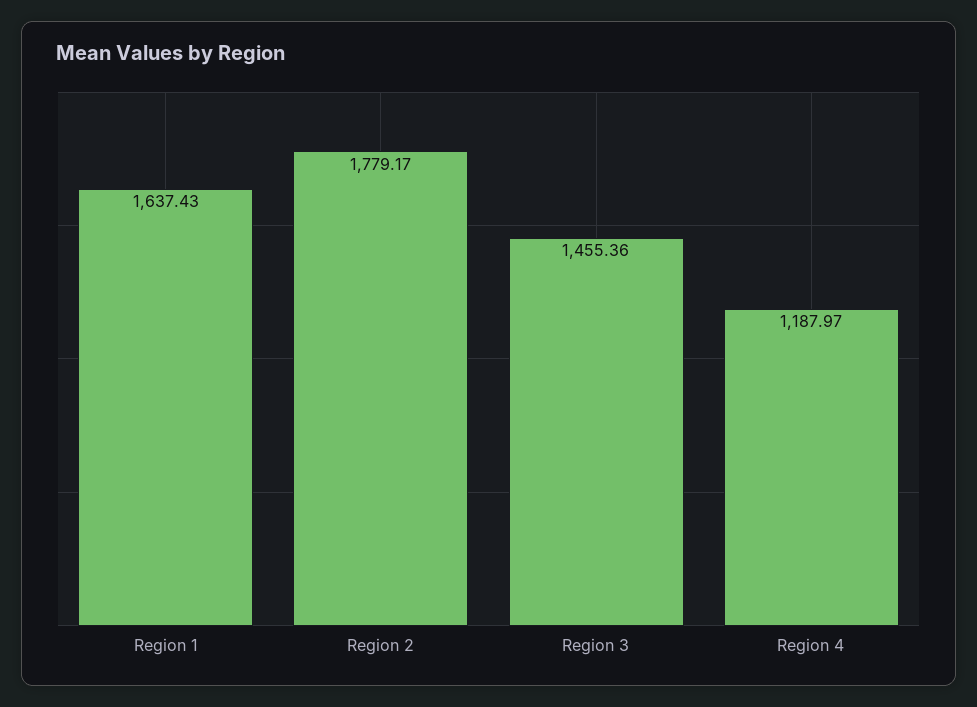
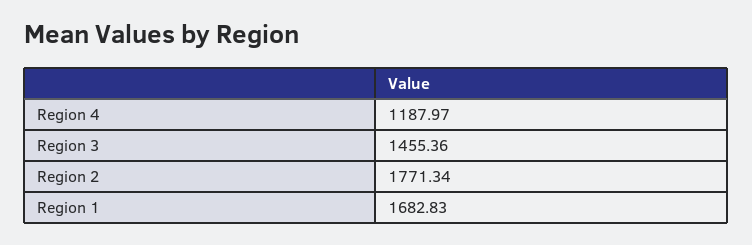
  {
-   "Region 1": 1637.43,
+   "Region 1": 1682.83,
-   "Region 2": 1779.17,
+   "Region 2": 1771.34,
    "Region 3": 1455.36,
    "Region 4": 1187.97
  }

